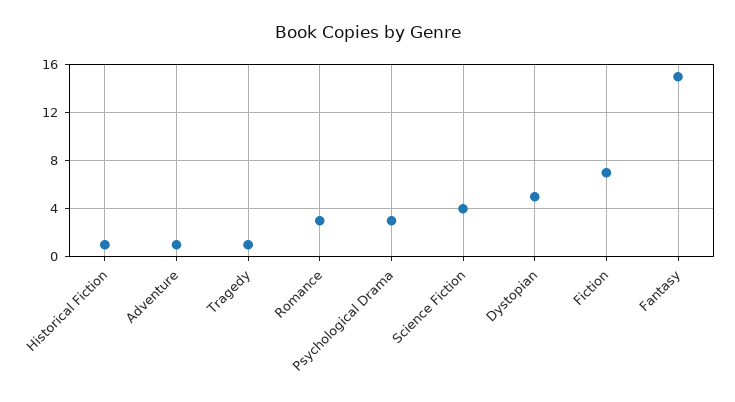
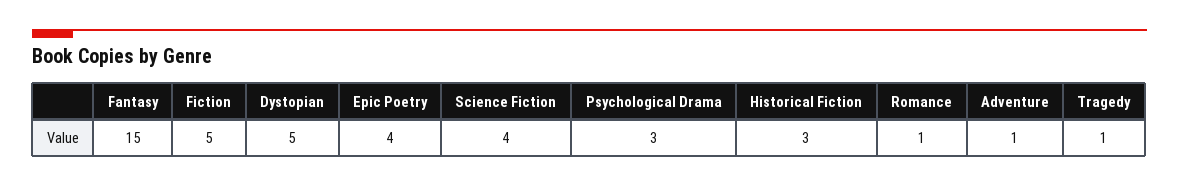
  {
-   "Historical Fiction": 1,
+   "Historical Fiction": 3,
    "Adventure": 1,
    "Tragedy": 1,
-   "Romance": 3,
+   "Romance": 1,
    "Psychological Drama": 3,
    "Science Fiction": 4,
    "Dystopian": 5,
-   "Fiction": 7,
+   "Fiction": 5,
-   "Fantasy": 15
+   "Fantasy": 15,
+   "Epic Poetry": 4
  }

